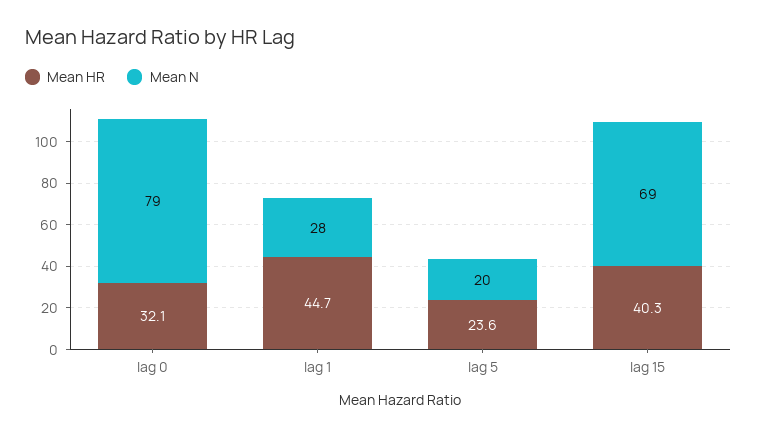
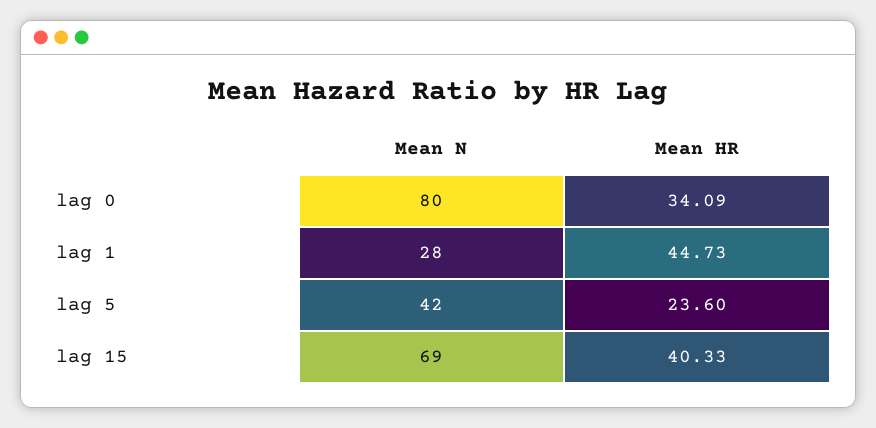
  {
    "Mean HR": {
-     "lag 0": 32.1,
+     "lag 0": 34.09,
      "lag 1": 44.73,
      "lag 5": 23.6,
      "lag 15": 40.33
    },
    "Mean N": {
-     "lag 0": 79,
+     "lag 0": 80,
      "lag 1": 28,
-     "lag 5": 20,
+     "lag 5": 42,
      "lag 15": 69
    }
  }

